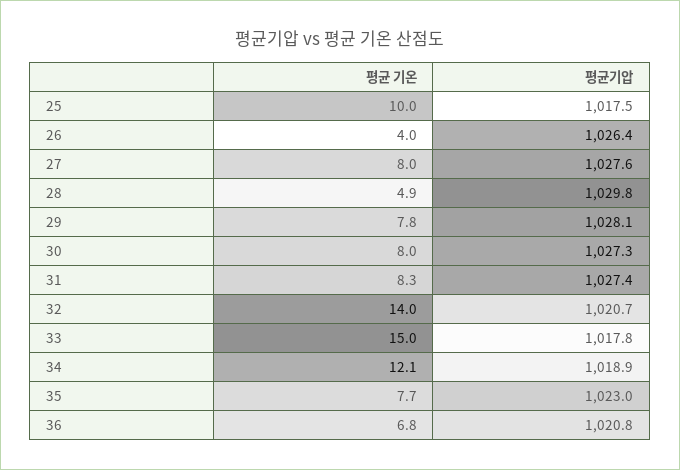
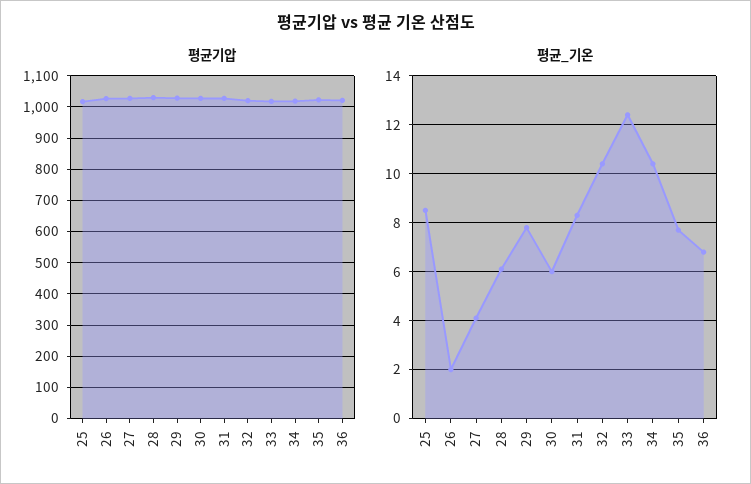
  {
    "평균 기온": {
-     "25": 10,
+     "25": 8.5,
-     "26": 4,
+     "26": 2,
-     "27": 8,
+     "27": 4,
-     "28": 4.9,
+     "28": 6,
      "29": 7.8,
-     "30": 8,
+     "30": 6,
      "31": 8.3,
-     "32": 14,
+     "32": 10.5,
-     "33": 15,
+     "33": 12.5,
-     "34": 12.1,
+     "34": 10.5,
      "35": 7.7,
      "36": 6.8
    },
    "평균기압": {
      "25": 1017.5,
      "26": 1026.4,
      "27": 1027.6,
      "28": 1029.8,
      "29": 1028.1,
      "30": 1027.3,
      "31": 1027.4,
      "32": 1020.7,
      "33": 1017.8,
      "34": 1018.9,
      "35": 1023,
      "36": 1020.8
    }
  }

